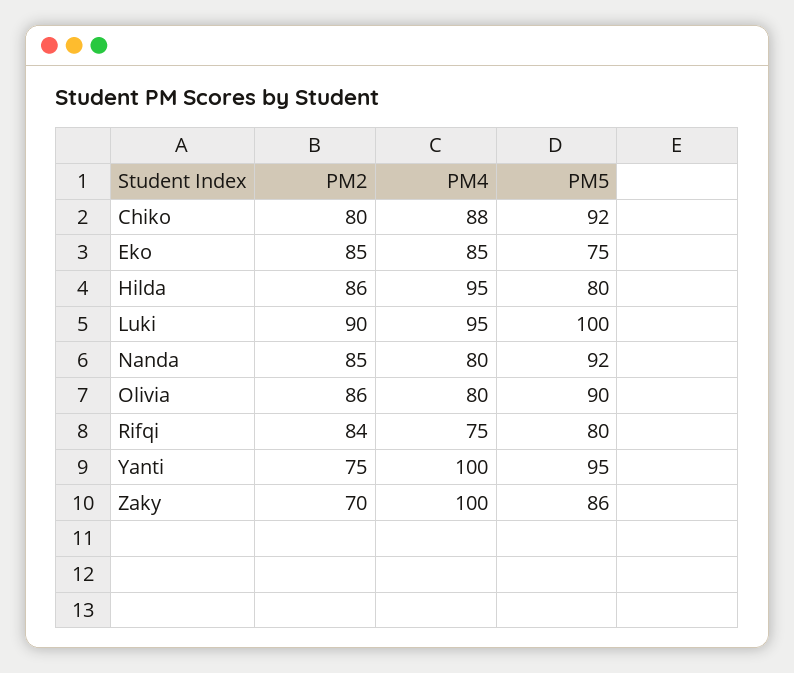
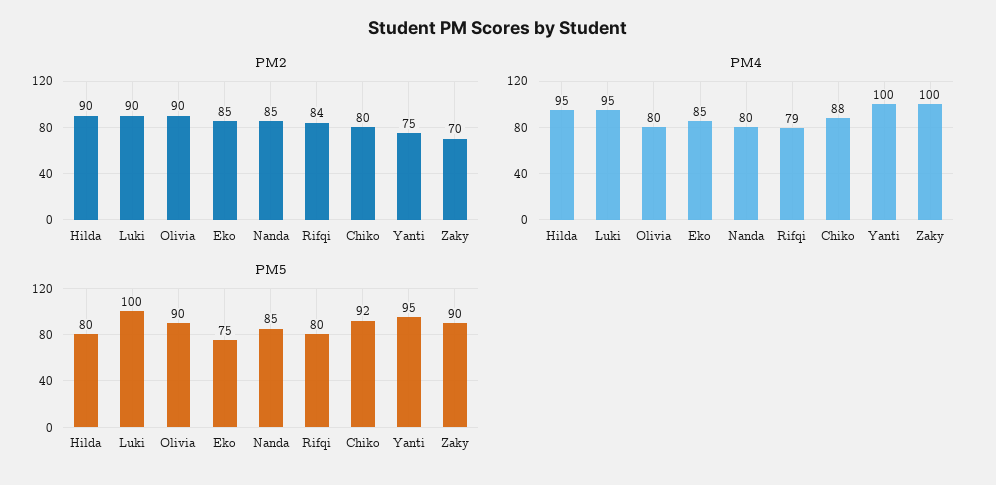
  {
    "PM2": {
      "Chiko": 80,
      "Eko": 85,
-     "Hilda": 86,
+     "Hilda": 90,
      "Luki": 90,
      "Nanda": 85,
-     "Olivia": 86,
+     "Olivia": 90,
      "Rifqi": 84,
      "Yanti": 75,
      "Zaky": 70
    },
    "PM4": {
      "Chiko": 88,
      "Eko": 85,
      "Hilda": 95,
      "Luki": 95,
      "Nanda": 80,
      "Olivia": 80,
-     "Rifqi": 75,
+     "Rifqi": 79,
      "Yanti": 100,
      "Zaky": 100
    },
    "PM5": {
      "Chiko": 92,
      "Eko": 75,
      "Hilda": 80,
      "Luki": 100,
-     "Nanda": 92,
+     "Nanda": 85,
      "Olivia": 90,
      "Rifqi": 80,
      "Yanti": 95,
-     "Zaky": 86
+     "Zaky": 90
    }
  }

